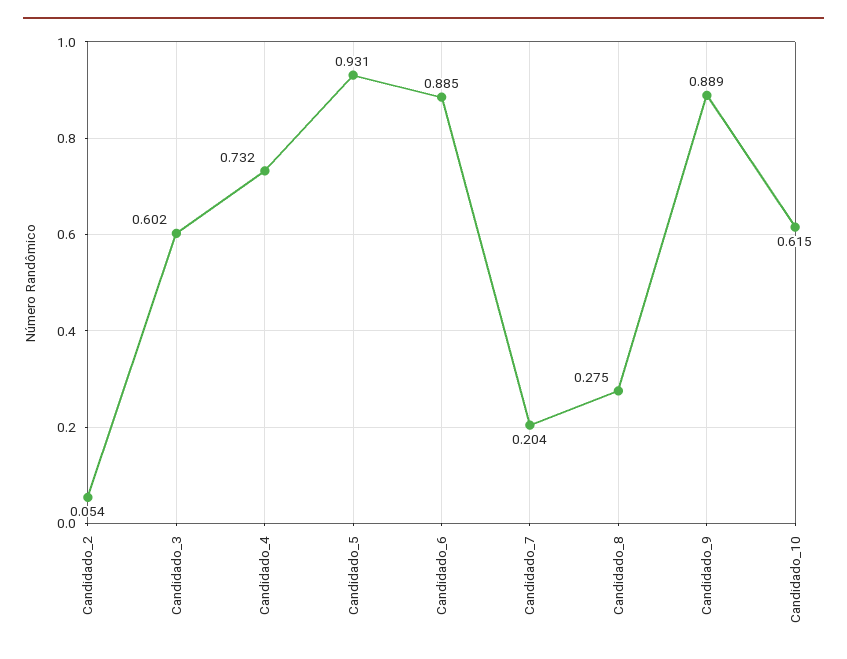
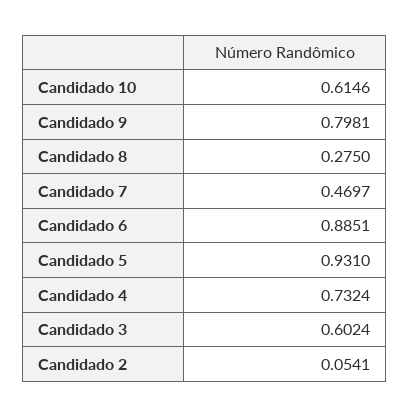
  {
    "Candidado_2": 0.0541,
    "Candidado_3": 0.6024,
    "Candidado_4": 0.7324,
    "Candidado_5": 0.931,
    "Candidado_6": 0.8851,
-   "Candidado_7": 0.204,
+   "Candidado_7": 0.4697,
    "Candidado_8": 0.275,
-   "Candidado_9": 0.889,
+   "Candidado_9": 0.7981,
    "Candidado_10": 0.6146
  }

